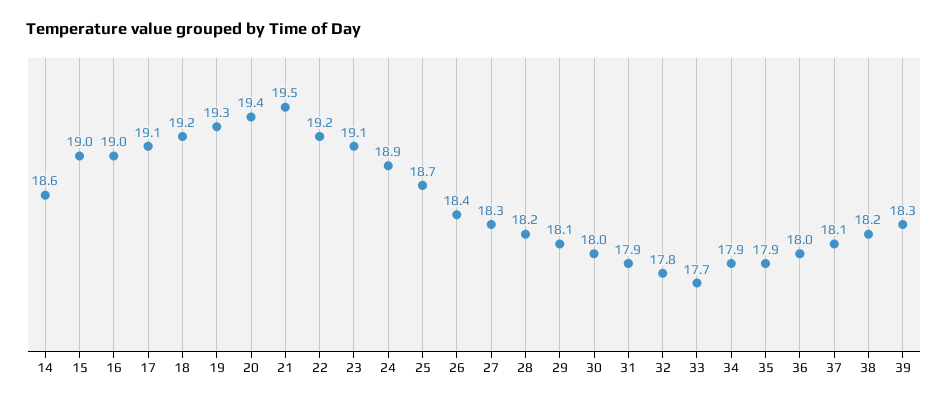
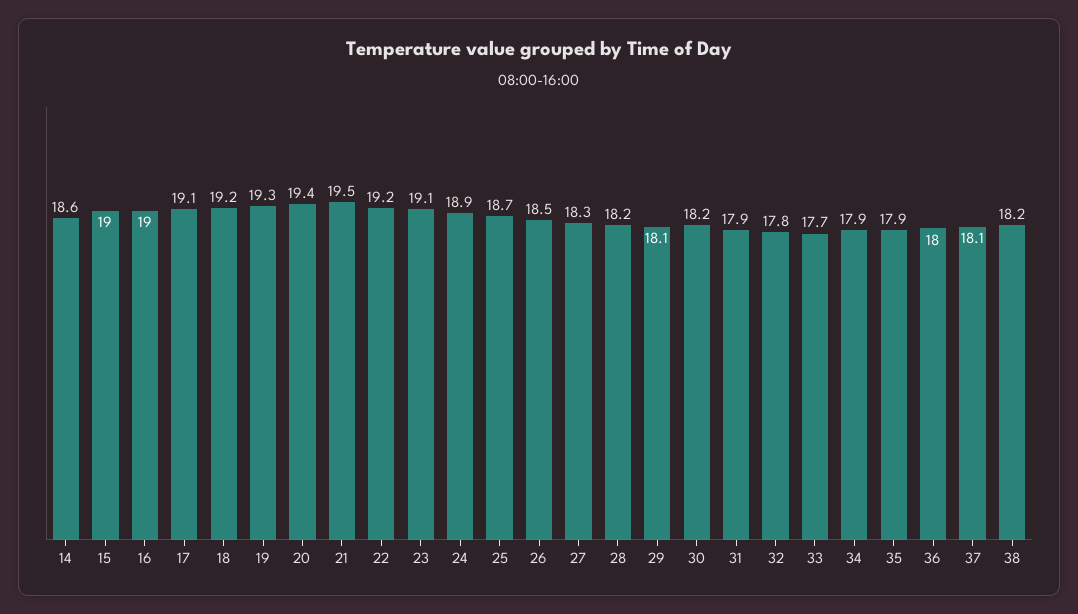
  {
    "14": 18.6,
    "15": 19,
    "16": 19,
    "17": 19.1,
    "18": 19.2,
    "19": 19.3,
    "20": 19.4,
    "21": 19.5,
    "22": 19.2,
    "23": 19.1,
    "24": 18.9,
    "25": 18.7,
-   "26": 18.4,
+   "26": 18.5,
    "27": 18.3,
    "28": 18.2,
    "29": 18.1,
-   "30": 18,
+   "30": 18.2,
    "31": 17.9,
    "32": 17.8,
    "33": 17.7,
    "34": 17.9,
    "35": 17.9,
    "36": 18,
    "37": 18.1,
-   "38": 18.2,
+   "38": 18.2
-   "39": 18.3
  }

